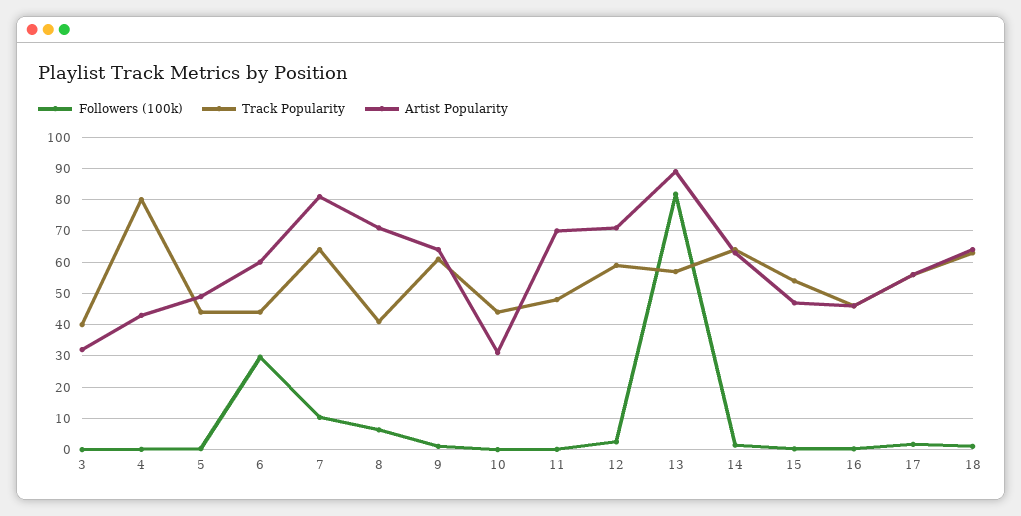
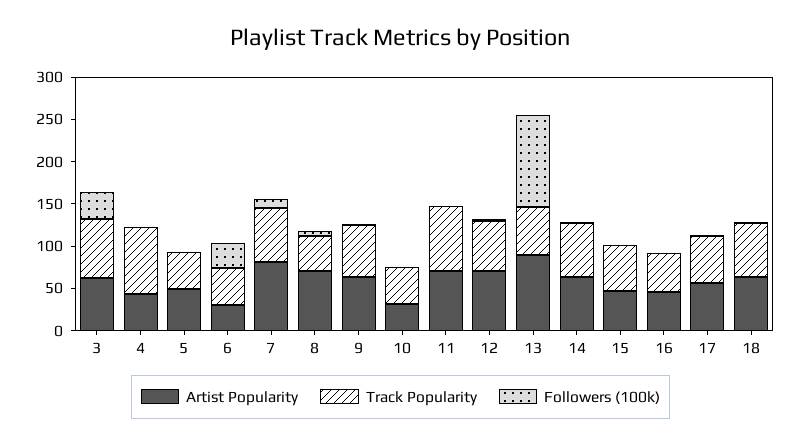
  {
    "Followers (100k)": {
-     "3": 0,
+     "3": 30,
      "4": 0,
      "5": 0,
      "6": 30,
      "7": 10,
      "8": 6,
      "9": 2,
      "10": 0,
      "11": 0,
      "12": 2,
-     "13": 82,
+     "13": 110,
      "14": 2,
      "15": 0,
      "16": 0,
      "17": 2,
      "18": 2
    },
    "Track Popularity": {
-     "3": 40,
+     "3": 70,
      "4": 80,
      "5": 44,
      "6": 44,
      "7": 64,
      "8": 42,
      "9": 62,
      "10": 44,
-     "11": 48,
+     "11": 80,
      "12": 60,
      "13": 58,
      "14": 64,
      "15": 54,
      "16": 46,
      "17": 56,
      "18": 64
    },
    "Artist Popularity": {
-     "3": 32,
+     "3": 60,
      "4": 44,
      "5": 50,
-     "6": 60,
+     "6": 30,
      "7": 82,
      "8": 72,
      "9": 64,
      "10": 32,
      "11": 70,
      "12": 72,
      "13": 90,
      "14": 64,
      "15": 48,
      "16": 46,
      "17": 56,
      "18": 64
    }
  }

